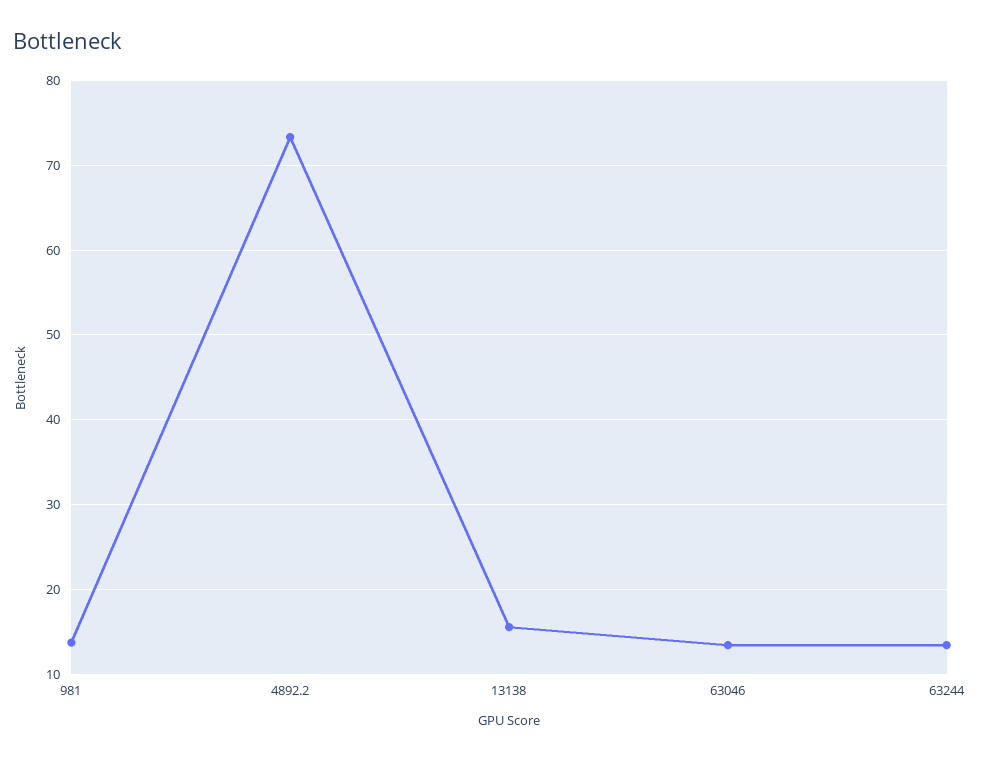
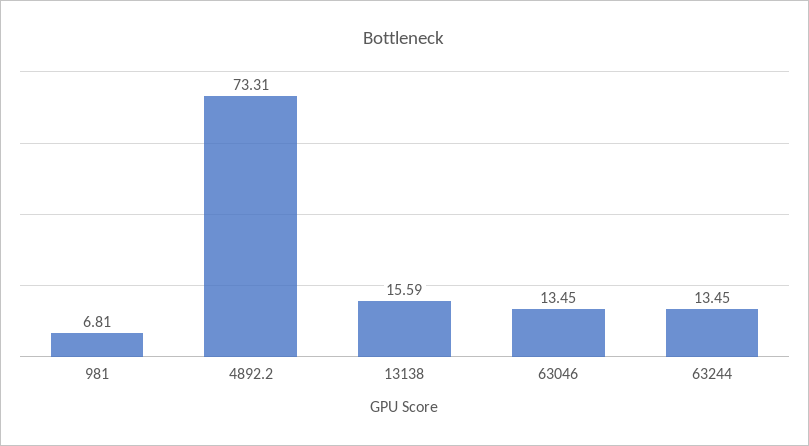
  {
-   "981": 14,
+   "981": 6.81,
    "4892.2": 73.31,
    "13138": 15.59,
    "63046": 13.45,
    "63244": 13.45
  }

